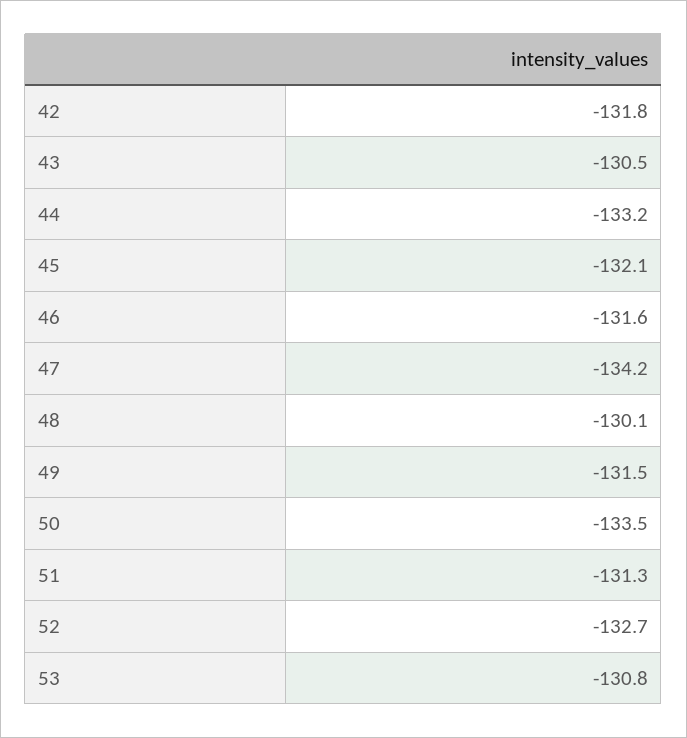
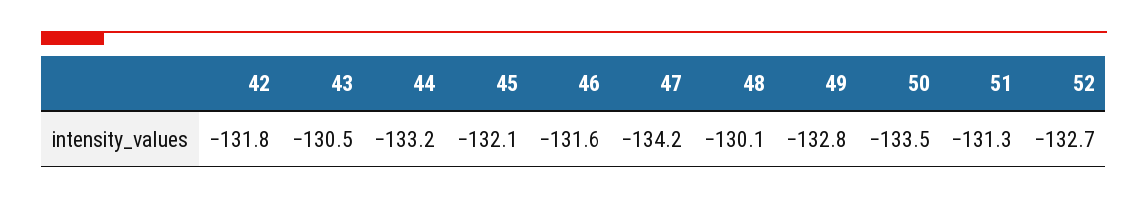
  {
    "42": -131.8,
    "43": -130.5,
    "44": -133.2,
    "45": -132.1,
    "46": -131.6,
    "47": -134.2,
    "48": -130.1,
-   "49": -131.5,
+   "49": -132.8,
    "50": -133.5,
    "51": -131.3,
-   "52": -132.7,
+   "52": -132.7
-   "53": -130.8
  }

